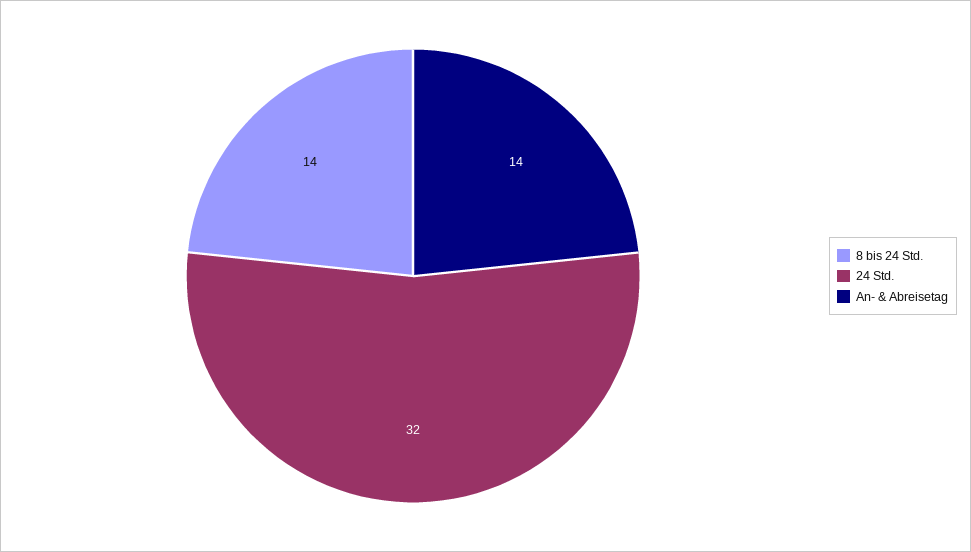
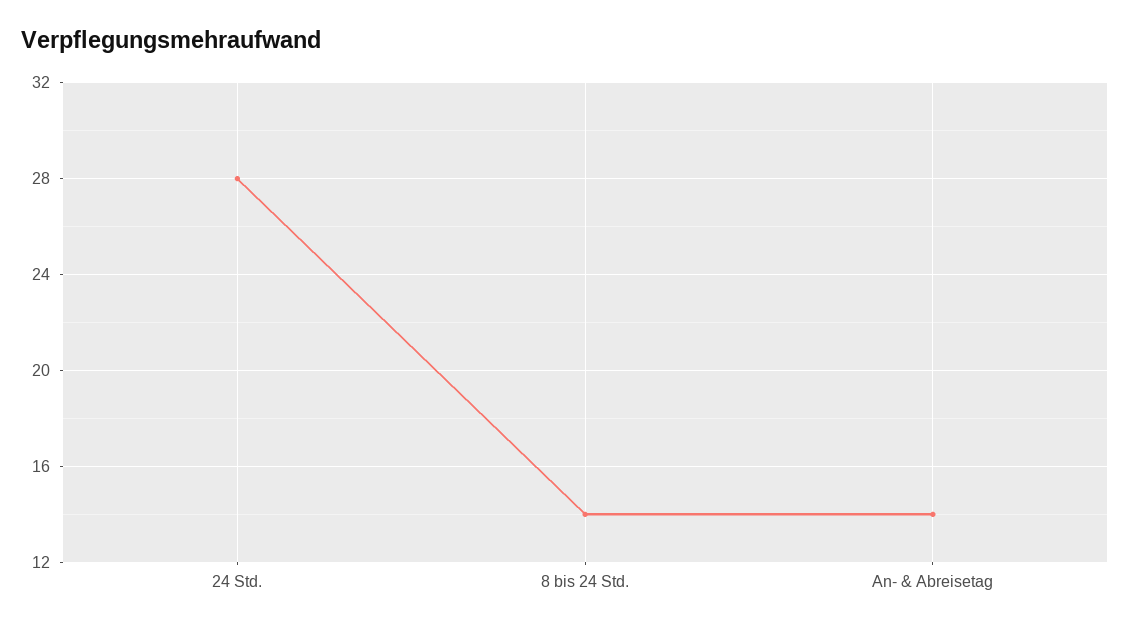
  {
    "8 bis 24 Std.": 14,
-   "24 Std.": 32,
+   "24 Std.": 28,
    "An- & Abreisetag": 14
  }

